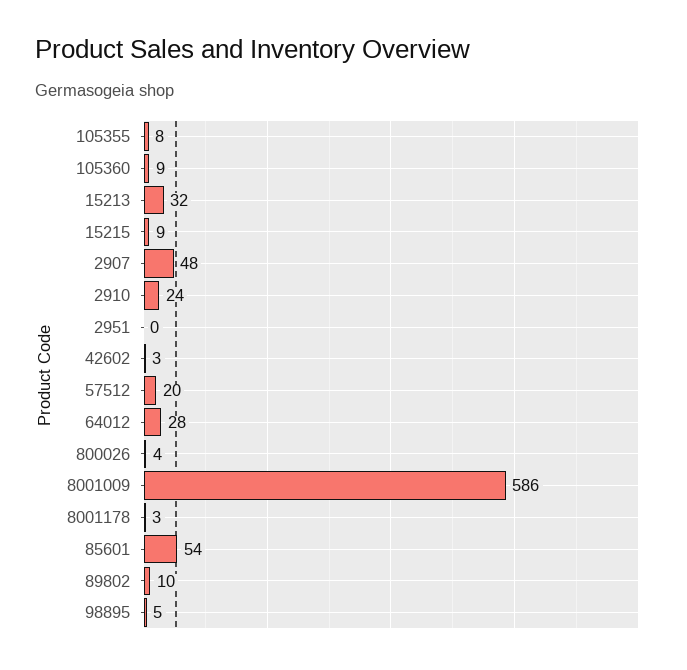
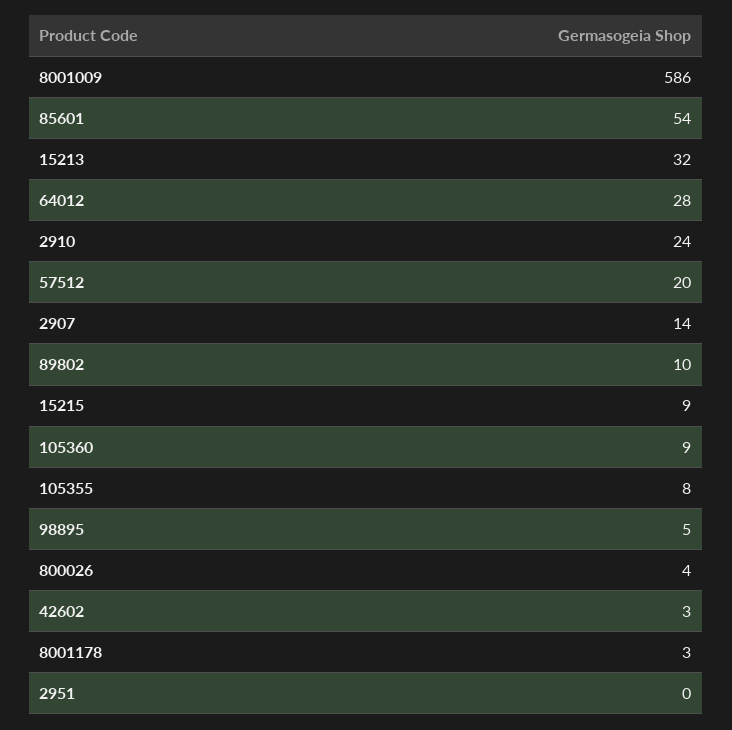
  {
    "105355": 8,
    "105360": 9,
    "15213": 32,
    "15215": 9,
-   "2907": 48,
+   "2907": 14,
    "2910": 24,
    "2951": 0,
    "42602": 3,
    "57512": 20,
    "64012": 28,
    "800026": 4,
    "8001009": 586,
    "8001178": 3,
    "85601": 54,
    "89802": 10,
    "98895": 5
  }

